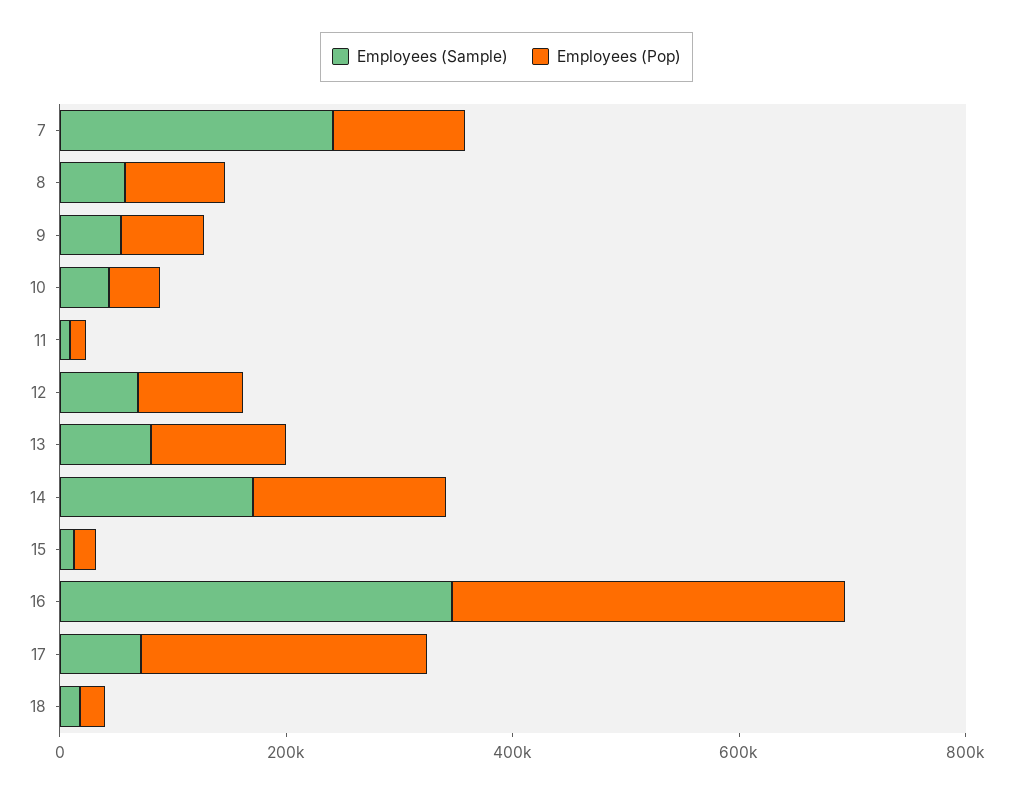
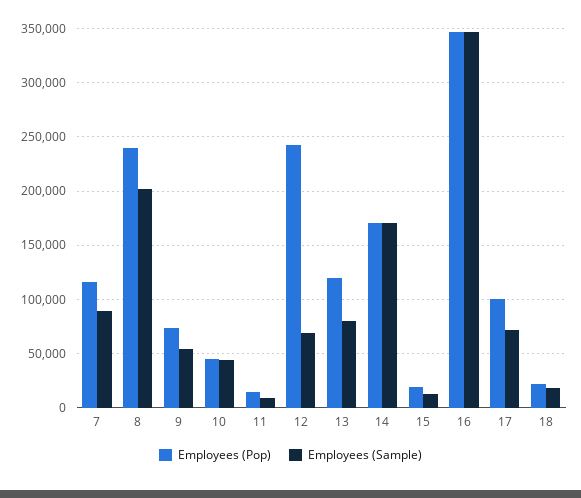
  {
    "Employees (Sample)": {
-     "7": 250000,
+     "7": 90000,
-     "8": 50000,
+     "8": 200000,
      "9": 50000,
      "10": 40000,
      "11": 10000,
      "12": 70000,
      "13": 80000,
      "14": 170000,
      "15": 10000,
      "16": 350000,
      "17": 70000,
      "18": 20000
    },
    "Employees (Pop)": {
      "7": 120000,
-     "8": 100000,
+     "8": 240000,
      "9": 70000,
      "10": 40000,
      "11": 10000,
-     "12": 100000,
+     "12": 240000,
      "13": 120000,
      "14": 170000,
      "15": 20000,
      "16": 350000,
-     "17": 250000,
+     "17": 100000,
      "18": 20000
    }
  }

